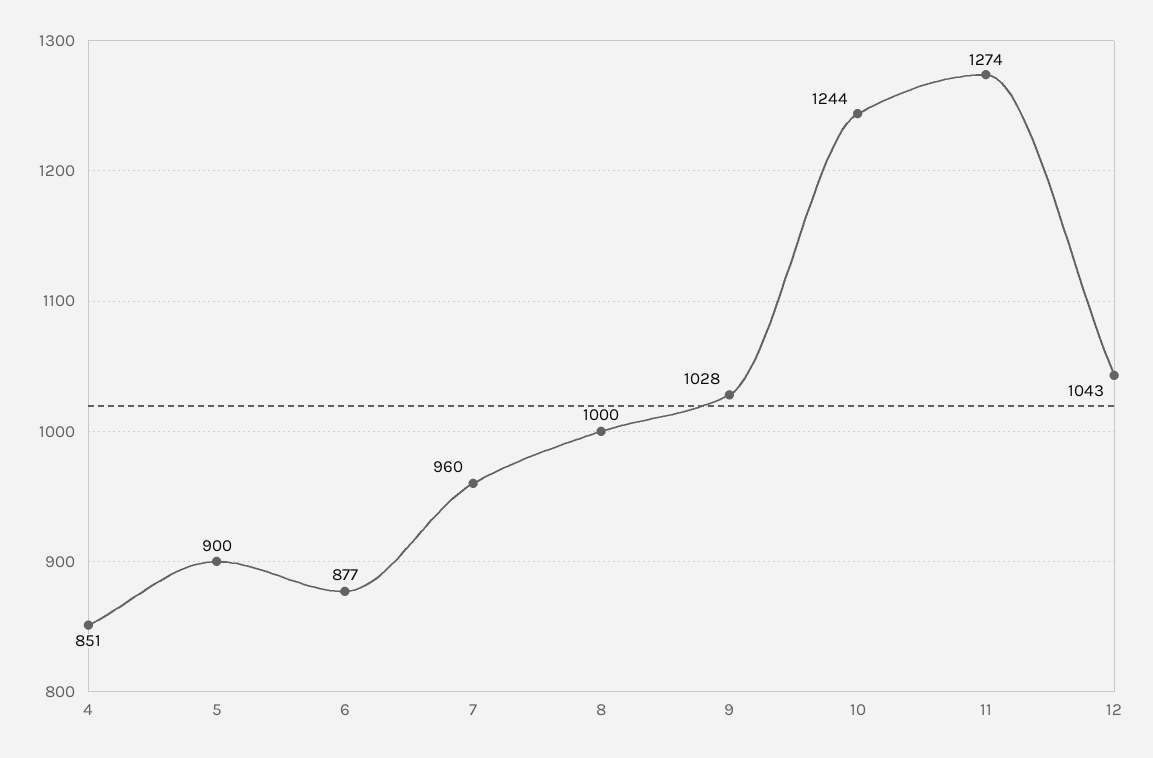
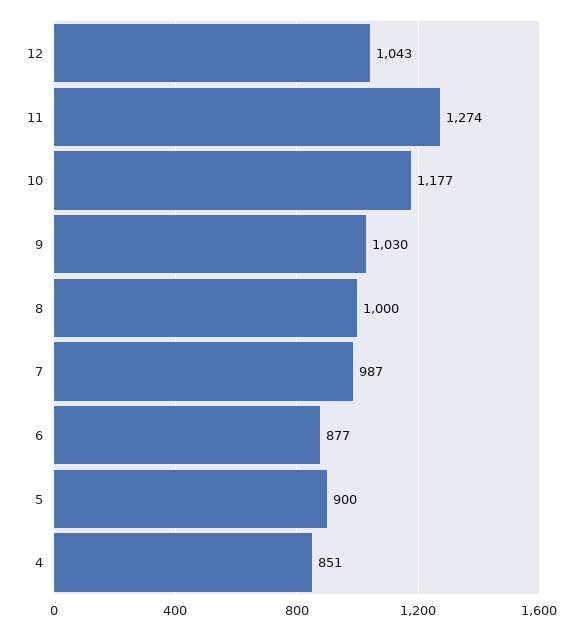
  {
    "4": 851,
    "5": 900,
    "6": 877,
-   "7": 960,
+   "7": 987,
    "8": 1000,
-   "9": 1028,
+   "9": 1030,
-   "10": 1244,
+   "10": 1177,
    "11": 1274,
    "12": 1043
  }

